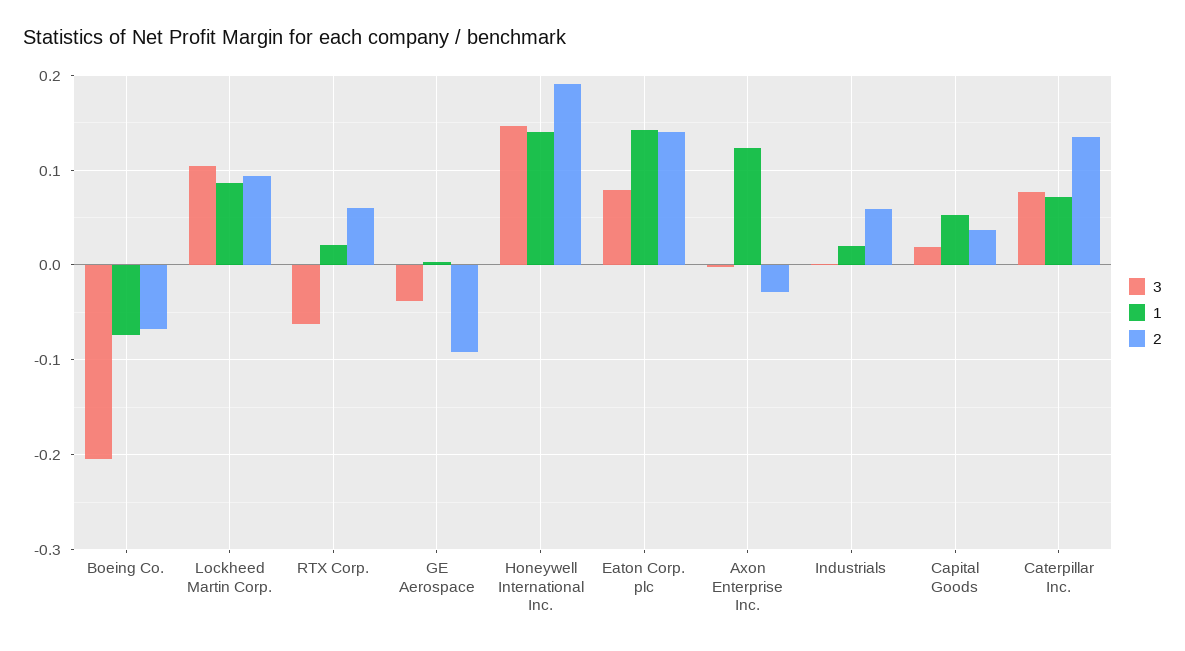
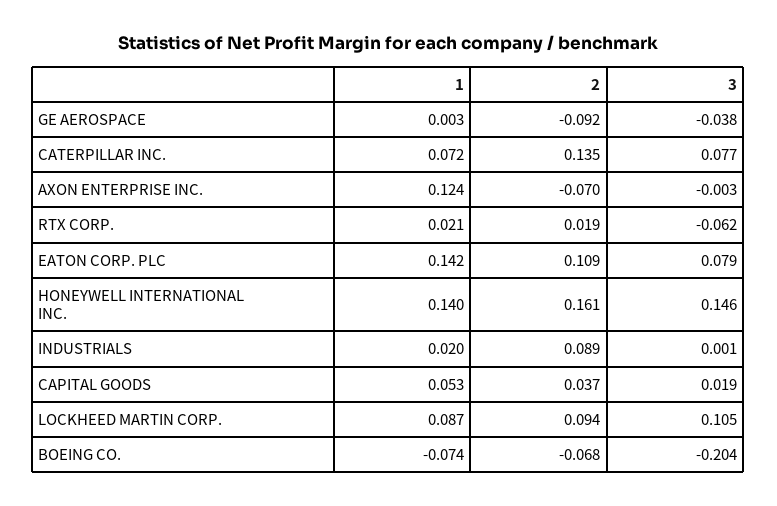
  {
    "3": {
      "Boeing Co.": -0.204,
      "Lockheed Martin Corp.": 0.105,
      "RTX Corp.": -0.062,
      "GE Aerospace": -0.038,
      "Honeywell International Inc.": 0.146,
      "Eaton Corp. plc": 0.079,
      "Axon Enterprise Inc.": -0.003,
      "Industrials": 0.001,
      "Capital Goods": 0.019,
      "Caterpillar Inc.": 0.077
    },
    "1": {
      "Boeing Co.": -0.074,
      "Lockheed Martin Corp.": 0.087,
      "RTX Corp.": 0.021,
      "GE Aerospace": 0.003,
      "Honeywell International Inc.": 0.14,
      "Eaton Corp. plc": 0.142,
      "Axon Enterprise Inc.": 0.124,
      "Industrials": 0.02,
      "Capital Goods": 0.053,
      "Caterpillar Inc.": 0.072
    },
    "2": {
      "Boeing Co.": -0.068,
      "Lockheed Martin Corp.": 0.094,
-     "RTX Corp.": 0.06,
+     "RTX Corp.": 0.019,
      "GE Aerospace": -0.092,
-     "Honeywell International Inc.": 0.19,
+     "Honeywell International Inc.": 0.161,
-     "Eaton Corp. plc": 0.14,
+     "Eaton Corp. plc": 0.109,
-     "Axon Enterprise Inc.": -0.03,
+     "Axon Enterprise Inc.": -0.07,
-     "Industrials": 0.06,
+     "Industrials": 0.089,
      "Capital Goods": 0.037,
      "Caterpillar Inc.": 0.135
    }
  }

